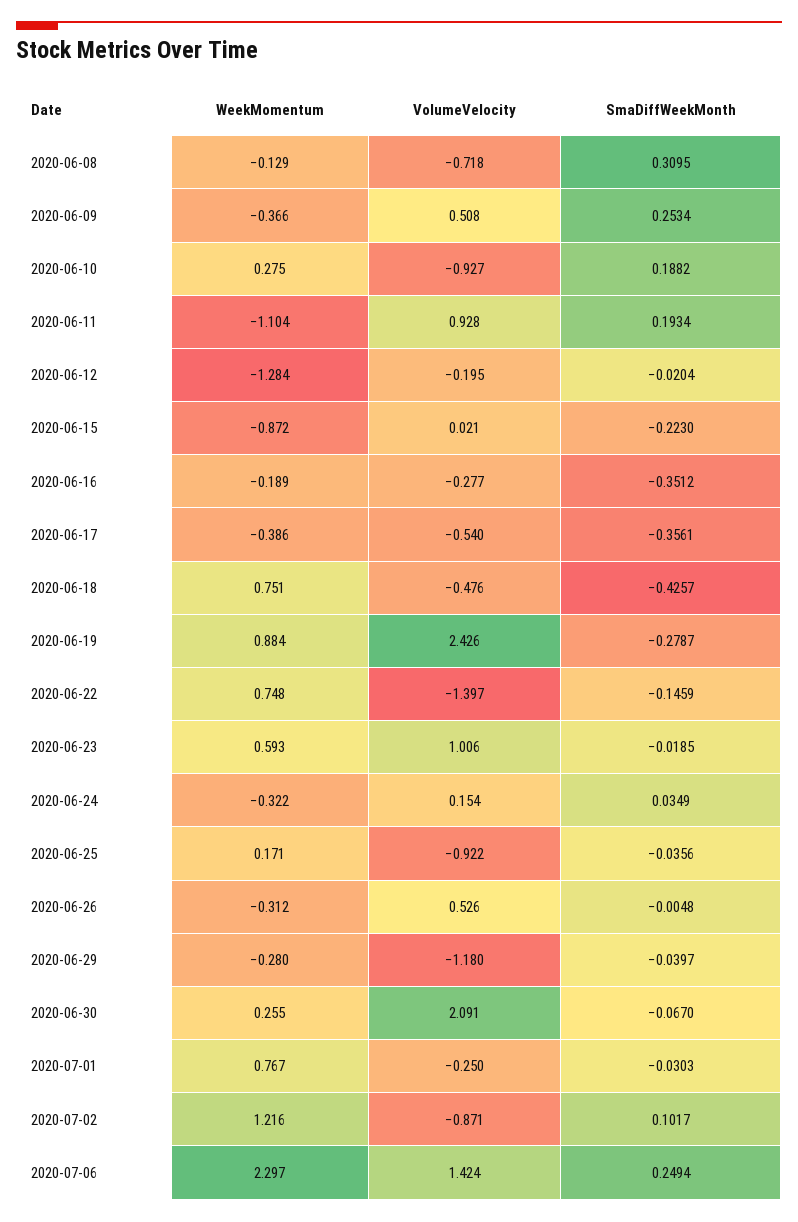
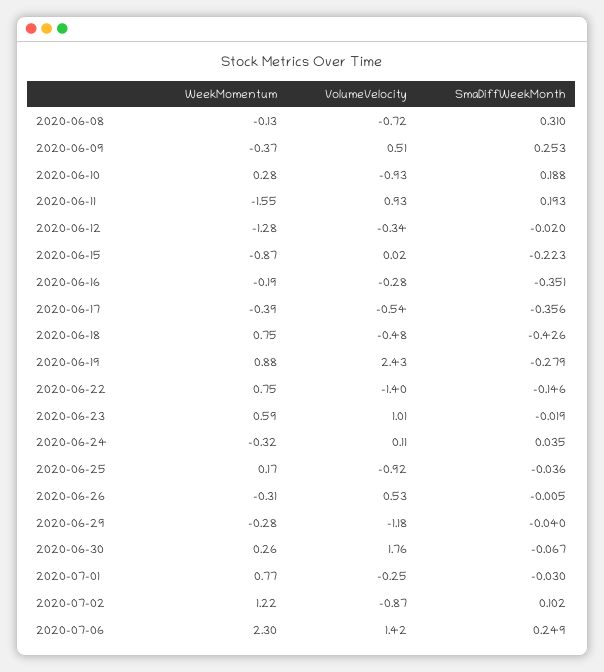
  {
    "WeekMomentum": {
      "2020-06-08": -0.129,
      "2020-06-09": -0.366,
      "2020-06-10": 0.275,
-     "2020-06-11": -1.104,
+     "2020-06-11": -1.55,
      "2020-06-12": -1.284,
      "2020-06-15": -0.872,
      "2020-06-16": -0.189,
      "2020-06-17": -0.386,
      "2020-06-18": 0.751,
      "2020-06-19": 0.884,
      "2020-06-22": 0.748,
      "2020-06-23": 0.593,
      "2020-06-24": -0.322,
      "2020-06-25": 0.171,
      "2020-06-26": -0.312,
      "2020-06-29": -0.28,
      "2020-06-30": 0.255,
      "2020-07-01": 0.767,
      "2020-07-02": 1.216,
      "2020-07-06": 2.297
    },
    "VolumeVelocity": {
      "2020-06-08": -0.718,
      "2020-06-09": 0.508,
      "2020-06-10": -0.927,
      "2020-06-11": 0.928,
-     "2020-06-12": -0.195,
+     "2020-06-12": -0.34,
      "2020-06-15": 0.021,
      "2020-06-16": -0.277,
      "2020-06-17": -0.54,
      "2020-06-18": -0.476,
      "2020-06-19": 2.426,
      "2020-06-22": -1.397,
      "2020-06-23": 1.006,
-     "2020-06-24": 0.154,
+     "2020-06-24": 0.11,
      "2020-06-25": -0.922,
      "2020-06-26": 0.526,
      "2020-06-29": -1.18,
-     "2020-06-30": 2.091,
+     "2020-06-30": 1.76,
      "2020-07-01": -0.25,
      "2020-07-02": -0.871,
      "2020-07-06": 1.424
    },
    "SmaDiffWeekMonth": {
      "2020-06-08": 0.3095,
      "2020-06-09": 0.2534,
      "2020-06-10": 0.1882,
      "2020-06-11": 0.1934,
      "2020-06-12": -0.0204,
      "2020-06-15": -0.223,
      "2020-06-16": -0.3512,
      "2020-06-17": -0.3561,
      "2020-06-18": -0.4257,
      "2020-06-19": -0.2787,
      "2020-06-22": -0.1459,
      "2020-06-23": -0.0185,
      "2020-06-24": 0.0349,
      "2020-06-25": -0.0356,
      "2020-06-26": -0.0048,
      "2020-06-29": -0.0397,
      "2020-06-30": -0.067,
      "2020-07-01": -0.0303,
      "2020-07-02": 0.1017,
      "2020-07-06": 0.2494
    }
  }

